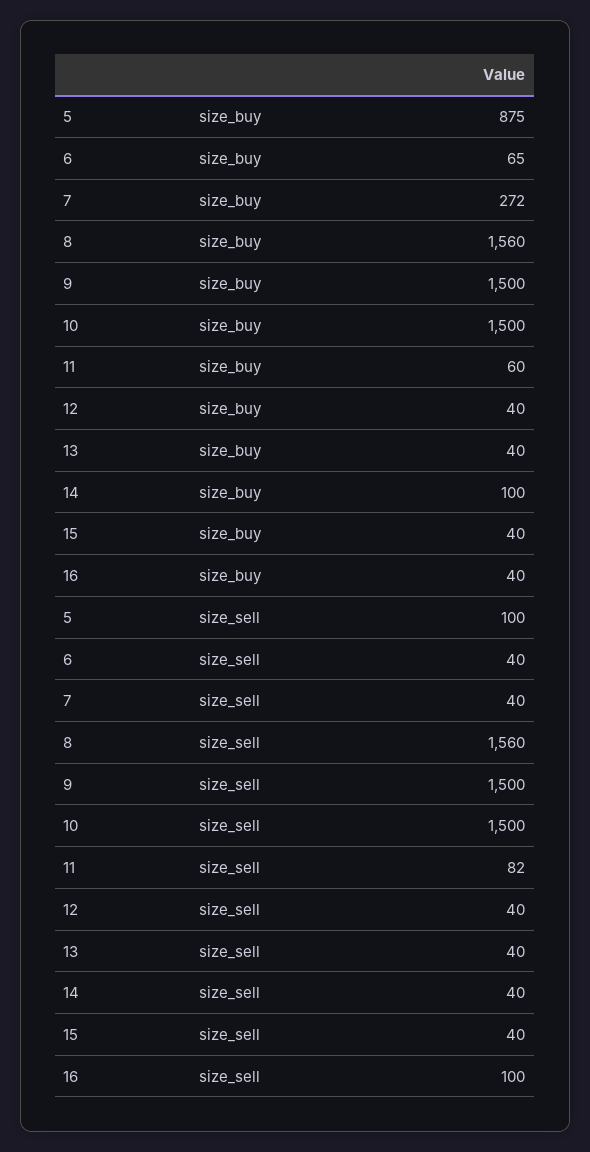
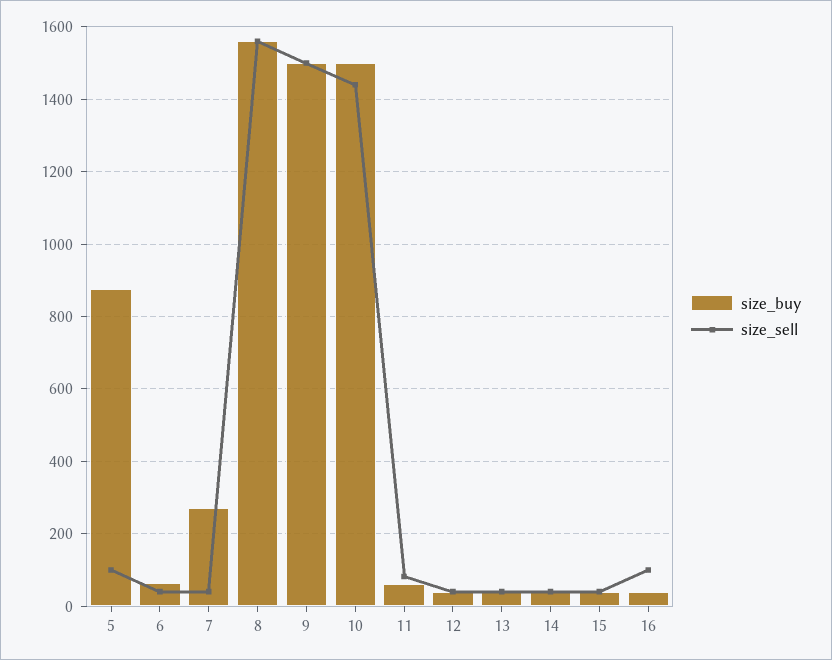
  {
    "size_buy": {
      "5": 875,
      "6": 65,
      "7": 272,
      "8": 1560,
      "9": 1500,
      "10": 1500,
      "11": 60,
      "12": 40,
      "13": 40,
-     "14": 100,
+     "14": 40,
      "15": 40,
      "16": 40
    },
    "size_sell": {
      "5": 100,
      "6": 40,
      "7": 40,
      "8": 1560,
      "9": 1500,
-     "10": 1500,
+     "10": 1440,
      "11": 82,
      "12": 40,
      "13": 40,
      "14": 40,
      "15": 40,
      "16": 100
    }
  }

